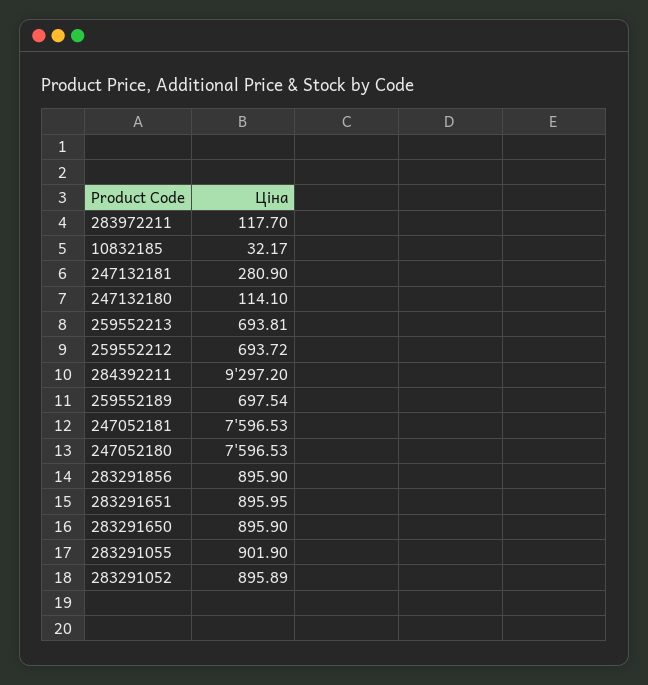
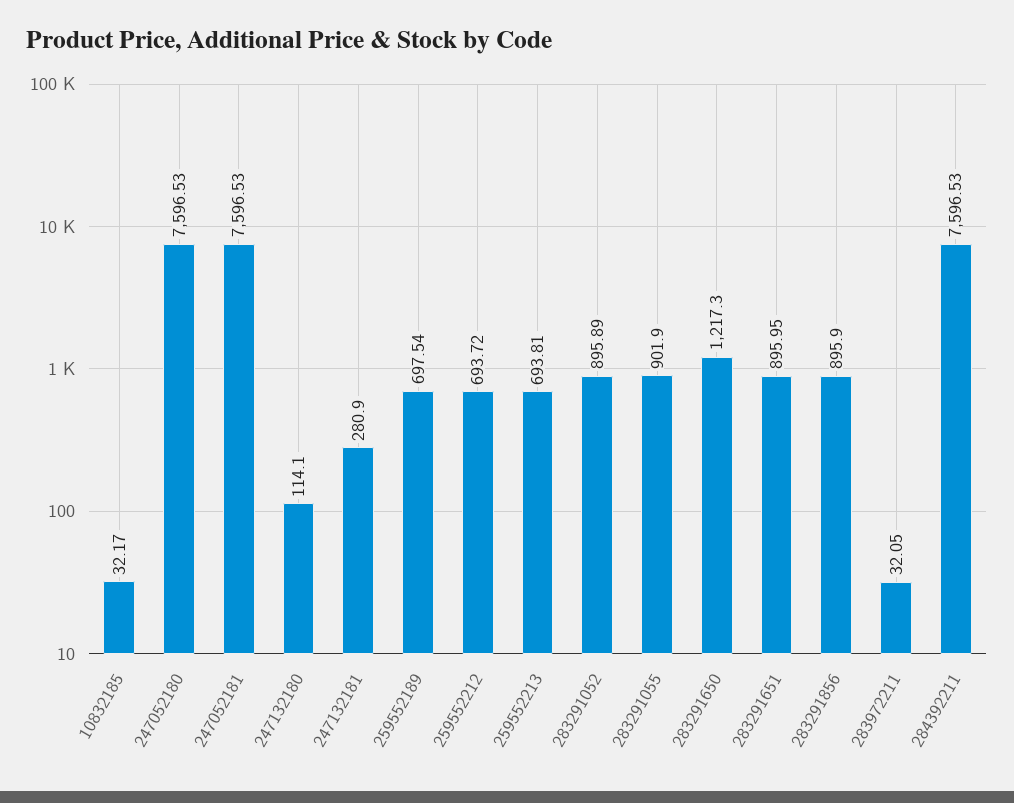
  {
-   "283972211": 117.7,
+   "283972211": 32.05,
    "10832185": 32.17,
    "247132181": 280.9,
    "247132180": 114.1,
    "259552213": 693.81,
    "259552212": 693.72,
-   "284392211": 9297.2,
+   "284392211": 7596.53,
    "259552189": 697.54,
    "247052181": 7596.53,
    "247052180": 7596.53,
    "283291856": 895.9,
    "283291651": 895.95,
-   "283291650": 895.9,
+   "283291650": 1217.3,
    "283291055": 901.9,
    "283291052": 895.89
  }

